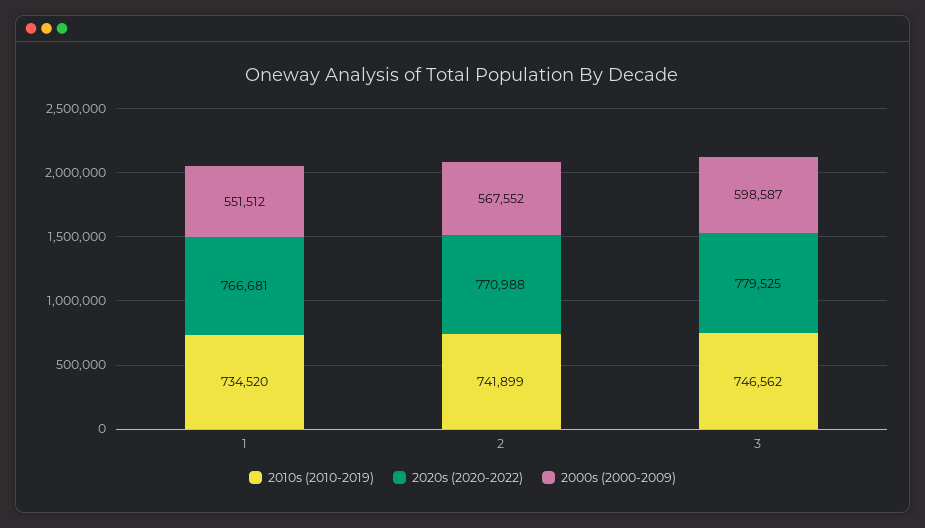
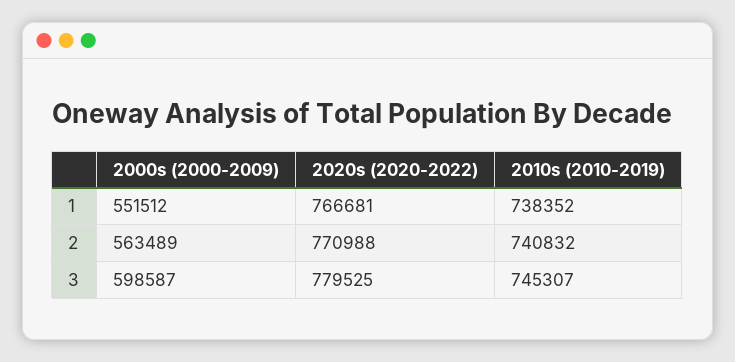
  {
    "2010s (2010-2019)": {
-     "1": 734520,
+     "1": 738352,
-     "2": 741899,
+     "2": 740832,
-     "3": 746562
+     "3": 745307
    },
    "2020s (2020-2022)": {
      "1": 766681,
      "2": 770988,
      "3": 779525
    },
    "2000s (2000-2009)": {
      "1": 551512,
-     "2": 567552,
+     "2": 563489,
      "3": 598587
    }
  }

